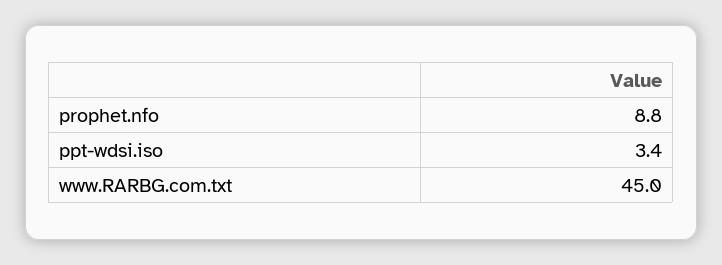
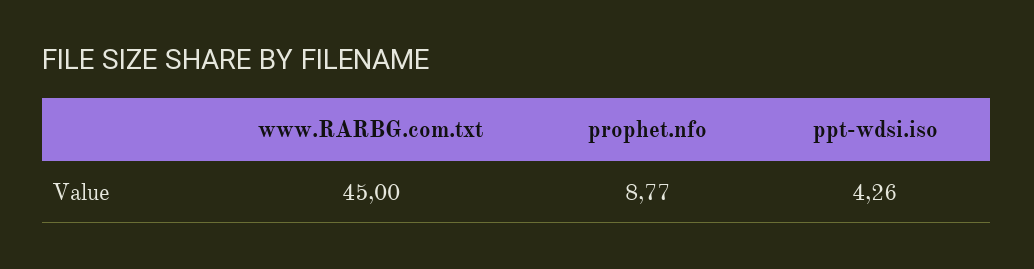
  {
    "prophet.nfo": 8.77,
-   "ppt-wdsi.iso": 3.4,
+   "ppt-wdsi.iso": 4.26,
    "www.RARBG.com.txt": 45
  }

